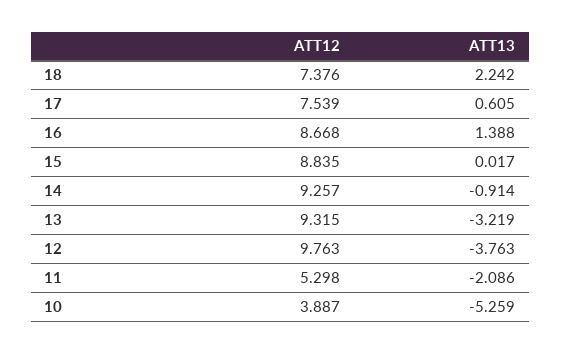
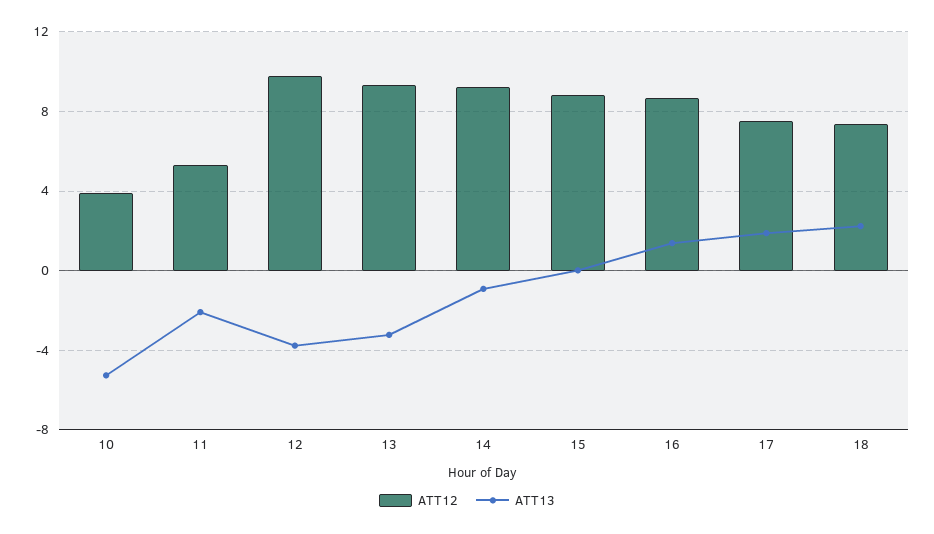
  {
    "ATT12": {
      "18": 7.376,
      "17": 7.539,
      "16": 8.668,
      "15": 8.835,
      "14": 9.257,
      "13": 9.315,
      "12": 9.763,
      "11": 5.298,
      "10": 3.887
    },
    "ATT13": {
      "18": 2.242,
-     "17": 0.605,
+     "17": 2,
      "16": 1.388,
      "15": 0.017,
      "14": -0.914,
      "13": -3.219,
      "12": -3.763,
      "11": -2.086,
      "10": -5.259
    }
  }

